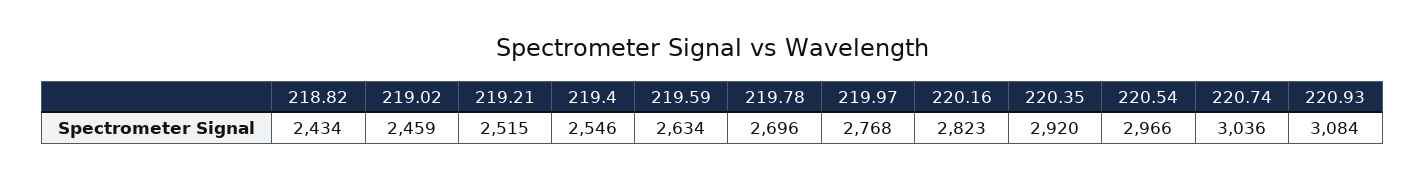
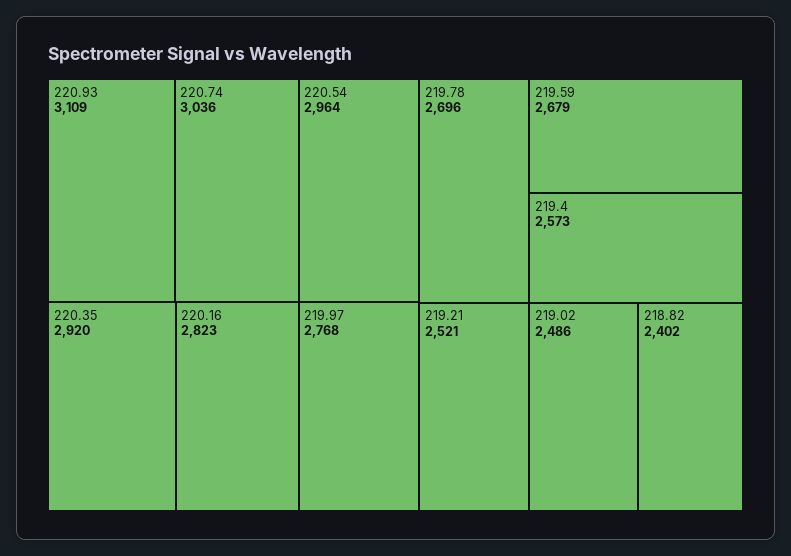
  {
-   "218.82": 2434,
+   "218.82": 2402,
-   "219.02": 2459,
+   "219.02": 2486,
-   "219.21": 2515,
+   "219.21": 2521,
-   "219.4": 2546,
+   "219.4": 2573,
-   "219.59": 2634,
+   "219.59": 2679,
    "219.78": 2696,
    "219.97": 2768,
    "220.16": 2823,
    "220.35": 2920,
-   "220.54": 2966,
+   "220.54": 2964,
    "220.74": 3036,
-   "220.93": 3084
+   "220.93": 3109
  }

